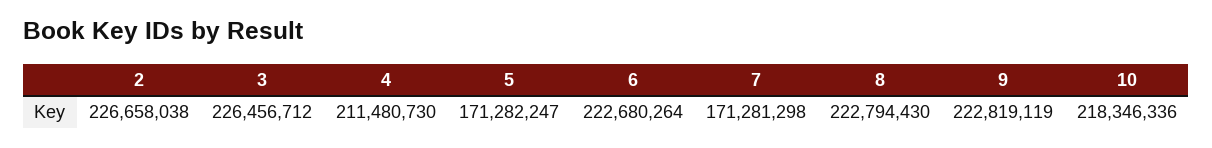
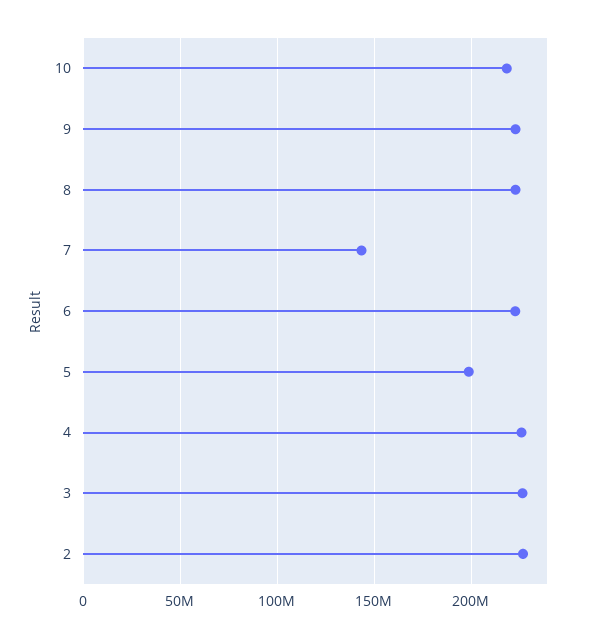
  {
    "2": 226658038,
    "3": 226456712,
-   "4": 211480730,
+   "4": 225000000,
-   "5": 171282247,
+   "5": 200000000,
    "6": 222680264,
-   "7": 171281298,
+   "7": 145000000,
    "8": 222794430,
    "9": 222819119,
    "10": 218346336
  }

